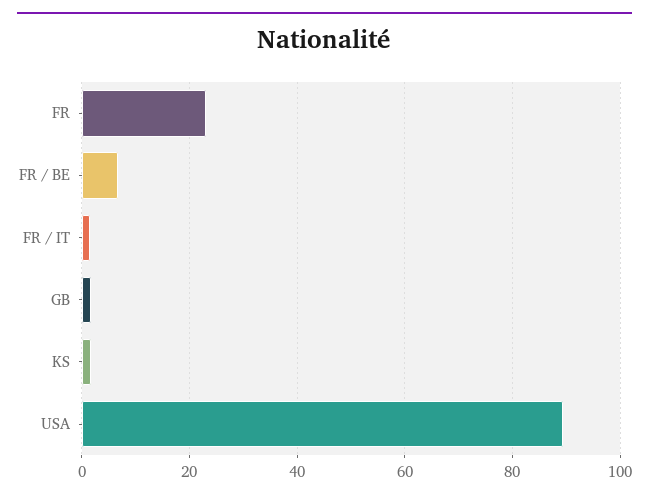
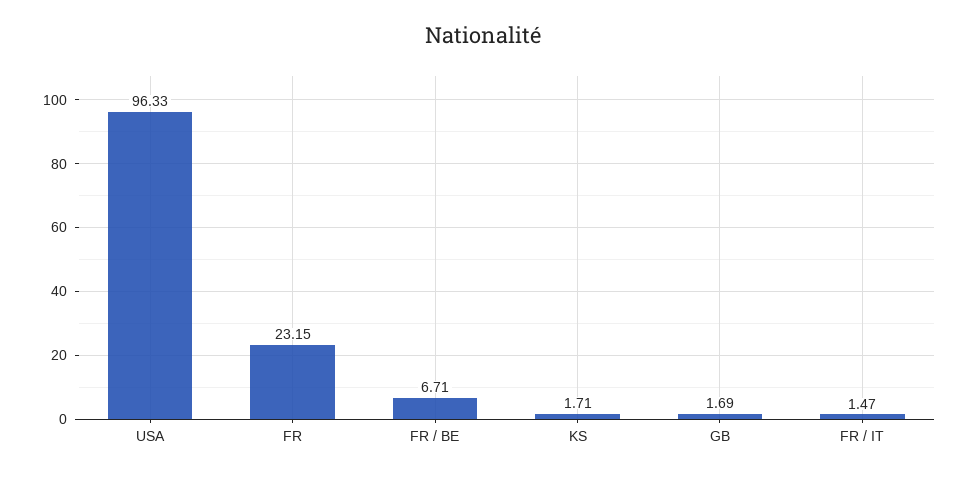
  {
    "FR": 23.15,
    "FR / BE": 6.71,
    "FR / IT": 1.47,
    "GB": 1.69,
    "KS": 1.71,
-   "USA": 90
+   "USA": 96.33
  }

